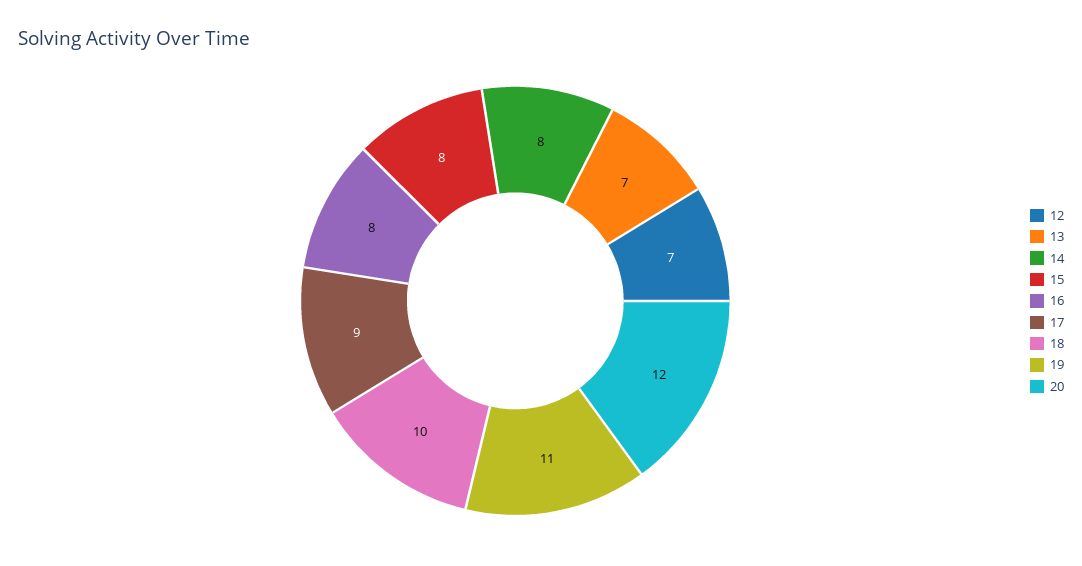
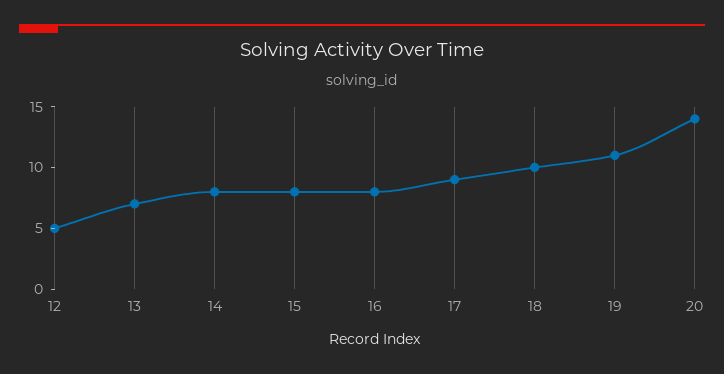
  {
-   "12": 7,
+   "12": 5,
    "13": 7,
    "14": 8,
    "15": 8,
    "16": 8,
    "17": 9,
    "18": 10,
    "19": 11,
-   "20": 12
+   "20": 14
  }

